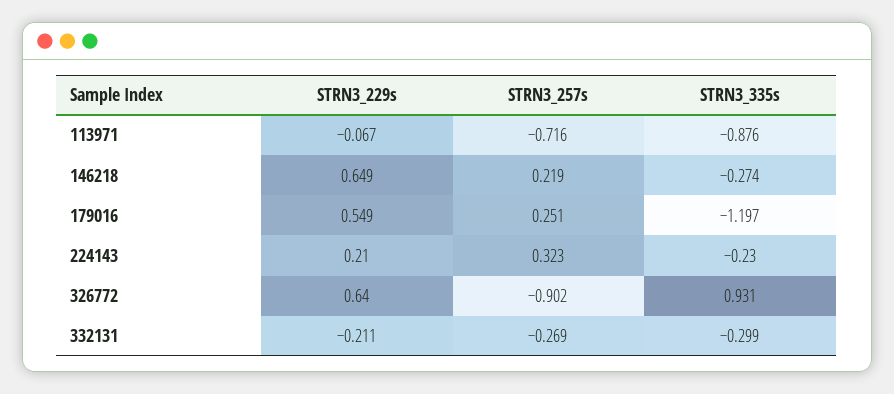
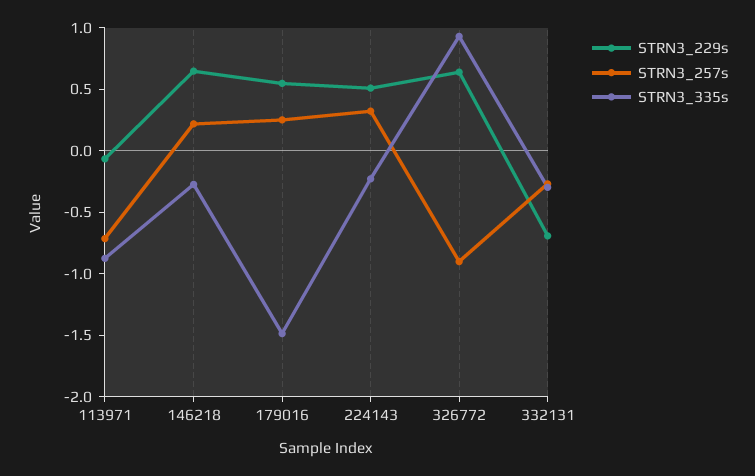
  {
    "STRN3_229s": {
      "113971": -0.067,
      "146218": 0.649,
      "179016": 0.549,
-     "224143": 0.21,
+     "224143": 0.5,
      "326772": 0.64,
-     "332131": -0.211
+     "332131": -0.7
    },
    "STRN3_257s": {
      "113971": -0.716,
      "146218": 0.219,
      "179016": 0.251,
      "224143": 0.323,
      "326772": -0.902,
      "332131": -0.269
    },
    "STRN3_335s": {
      "113971": -0.876,
      "146218": -0.274,
-     "179016": -1.197,
+     "179016": -1.5,
      "224143": -0.23,
      "326772": 0.931,
      "332131": -0.299
    }
  }

